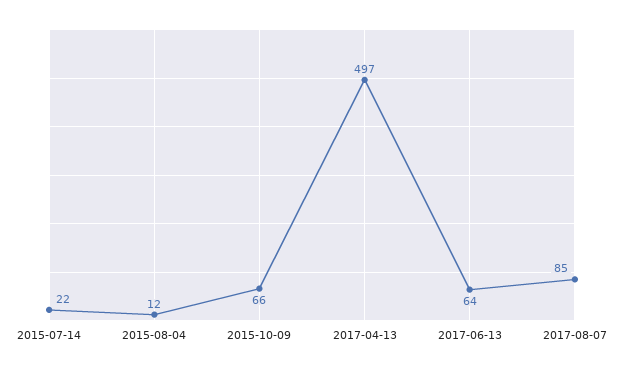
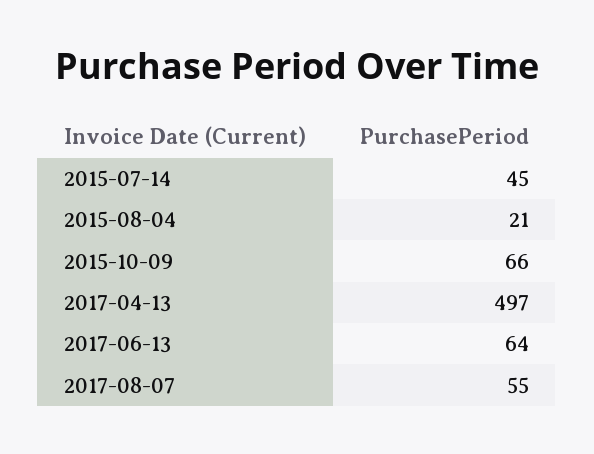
  {
-   "2015-07-14": 22,
+   "2015-07-14": 45,
-   "2015-08-04": 12,
+   "2015-08-04": 21,
    "2015-10-09": 66,
    "2017-04-13": 497,
    "2017-06-13": 64,
-   "2017-08-07": 85
+   "2017-08-07": 55
  }

